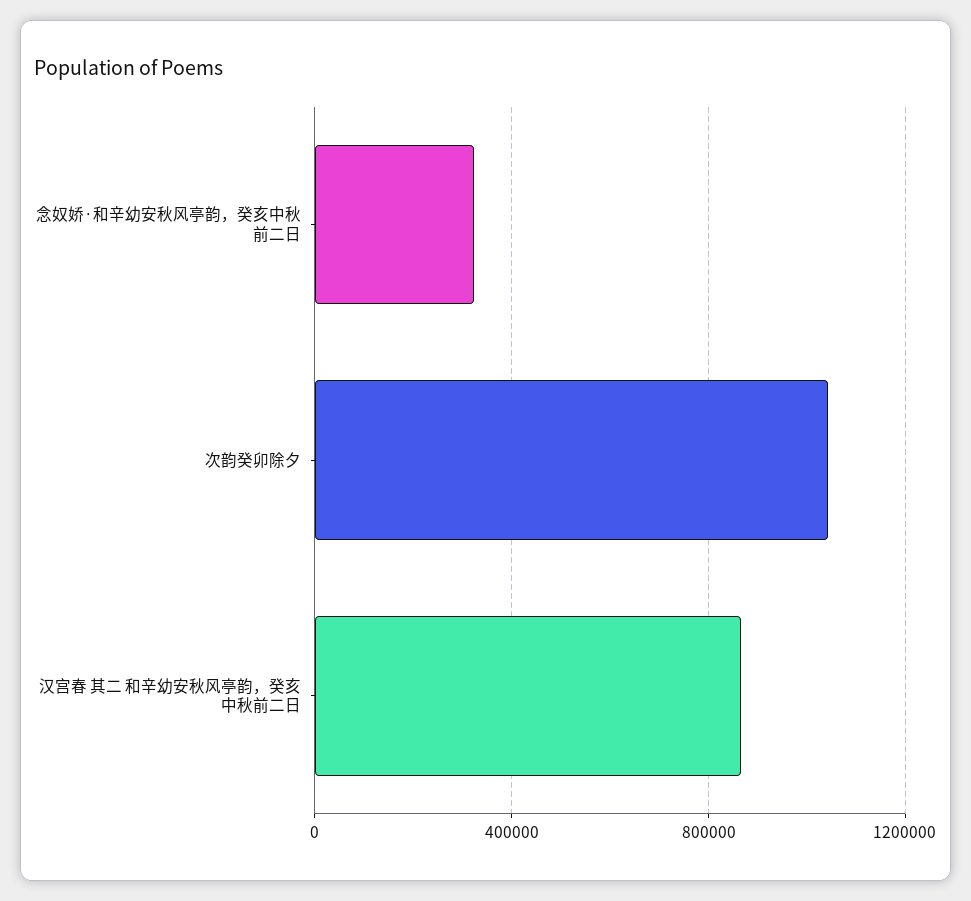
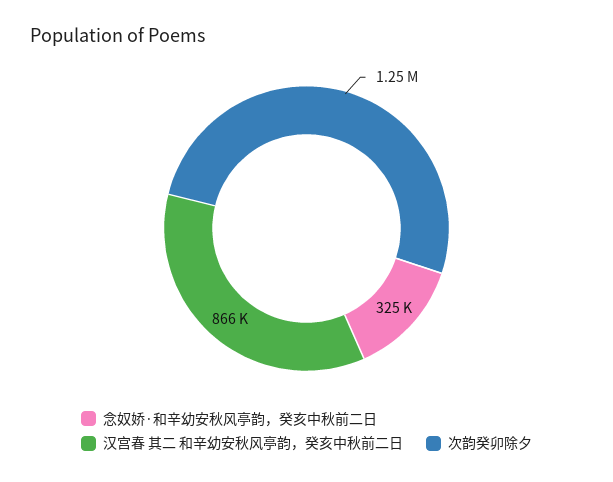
  {
    "念奴娇·和辛幼安秋风亭韵，癸亥中秋前二日": 325000,
-   "次韵癸卯除夕": 1050000,
+   "次韵癸卯除夕": 1250000,
    "汉宫春 其二 和辛幼安秋风亭韵，癸亥中秋前二日": 866000
  }

